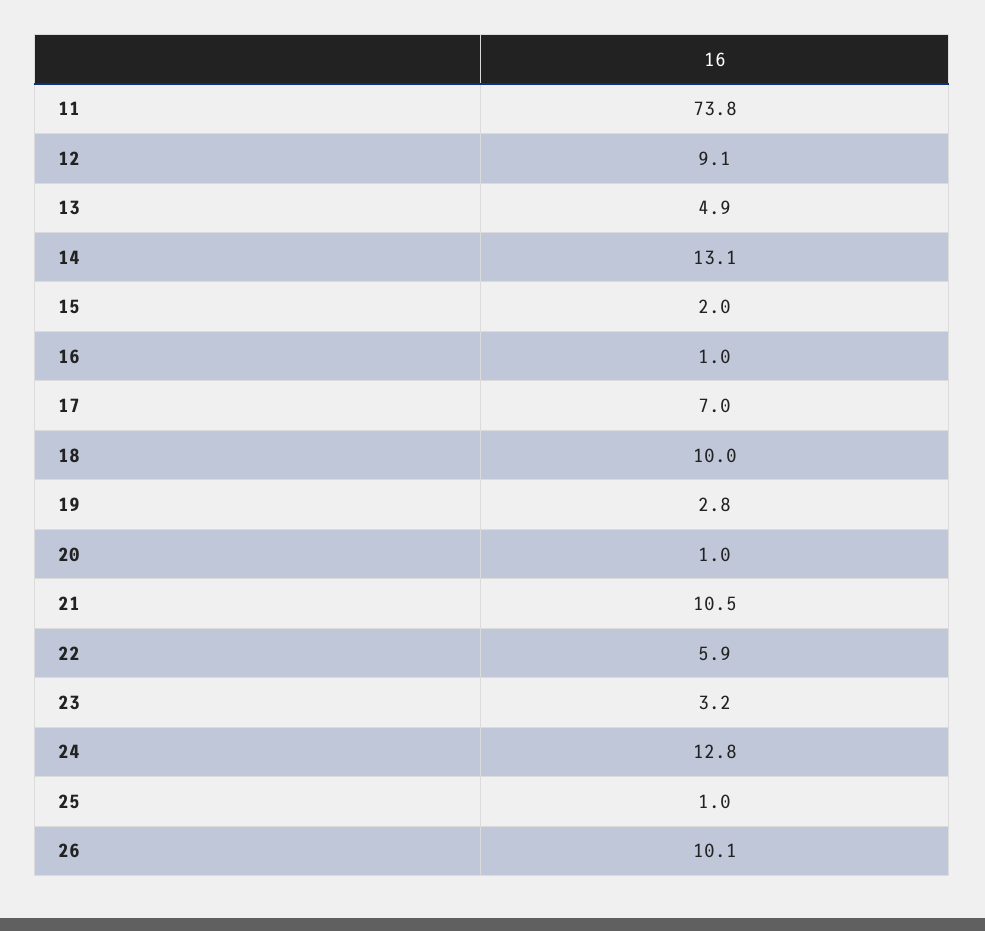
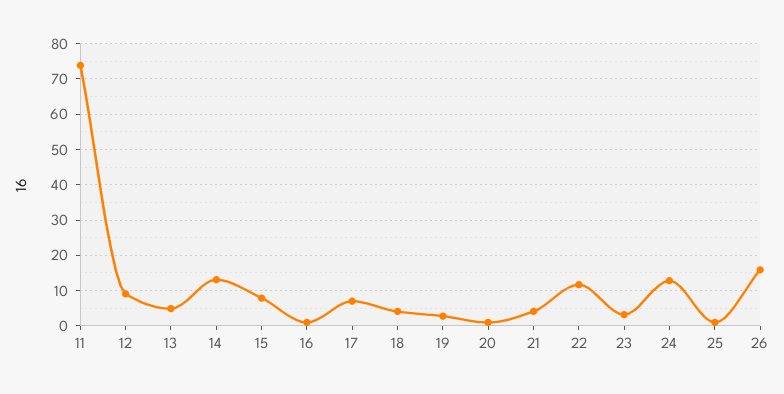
  {
    "11": 73.8,
    "12": 9.1,
    "13": 4.9,
    "14": 13.1,
-   "15": 2,
+   "15": 8,
    "16": 1,
    "17": 7,
-   "18": 10,
+   "18": 4,
    "19": 2.8,
    "20": 1,
-   "21": 10.5,
+   "21": 4,
-   "22": 5.9,
+   "22": 12,
    "23": 3.2,
    "24": 12.8,
    "25": 1,
-   "26": 10.1
+   "26": 16
  }

